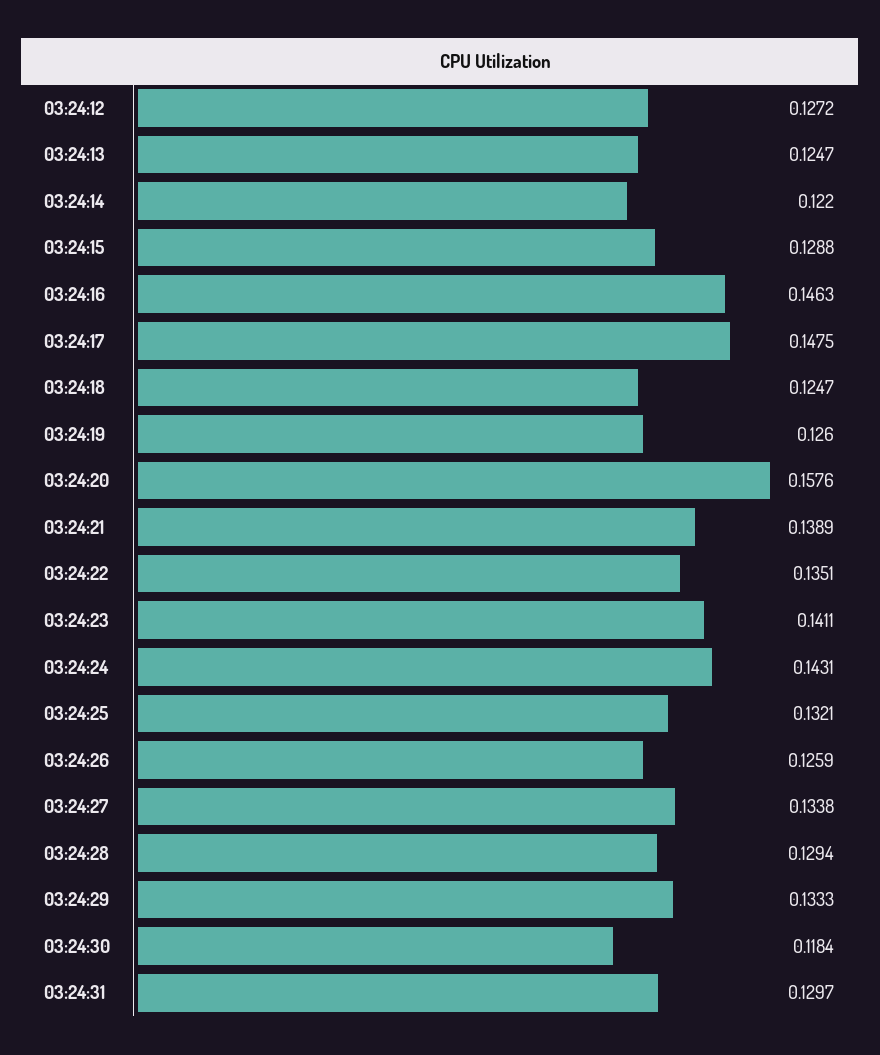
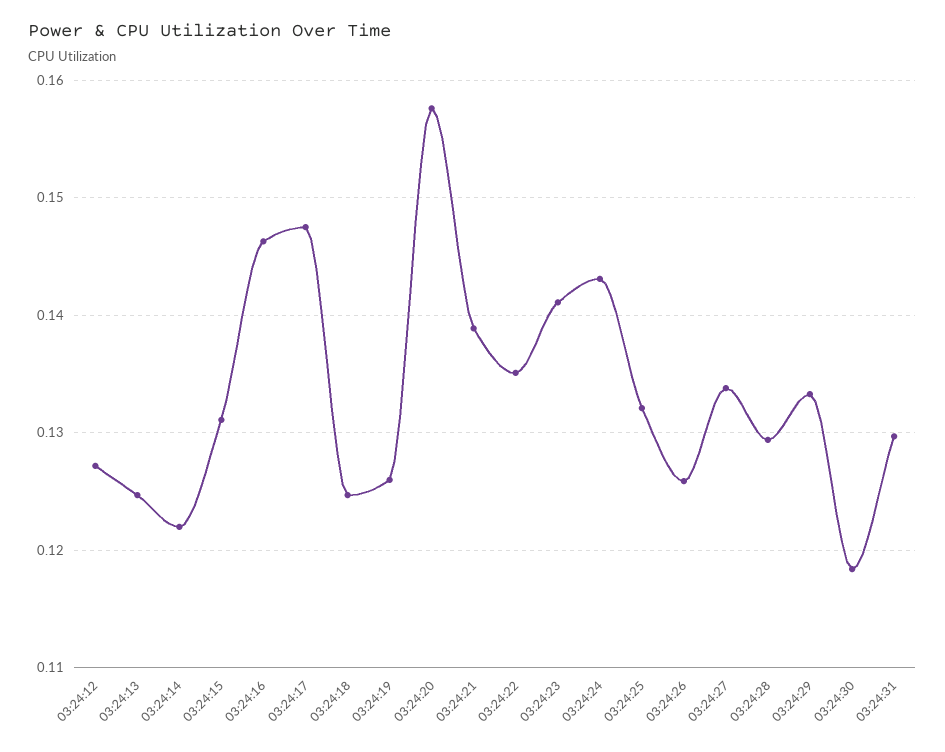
  {
    "03:24:12": 0.1272,
    "03:24:13": 0.1247,
    "03:24:14": 0.122,
-   "03:24:15": 0.1288,
+   "03:24:15": 0.131,
    "03:24:16": 0.1463,
    "03:24:17": 0.1475,
    "03:24:18": 0.1247,
    "03:24:19": 0.126,
    "03:24:20": 0.1576,
    "03:24:21": 0.1389,
    "03:24:22": 0.1351,
    "03:24:23": 0.1411,
    "03:24:24": 0.1431,
    "03:24:25": 0.1321,
    "03:24:26": 0.1259,
    "03:24:27": 0.1338,
    "03:24:28": 0.1294,
    "03:24:29": 0.1333,
    "03:24:30": 0.1184,
    "03:24:31": 0.1297
  }

